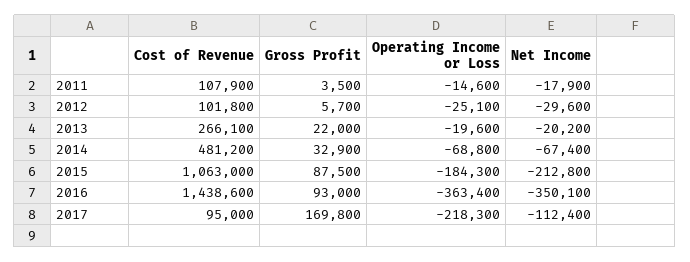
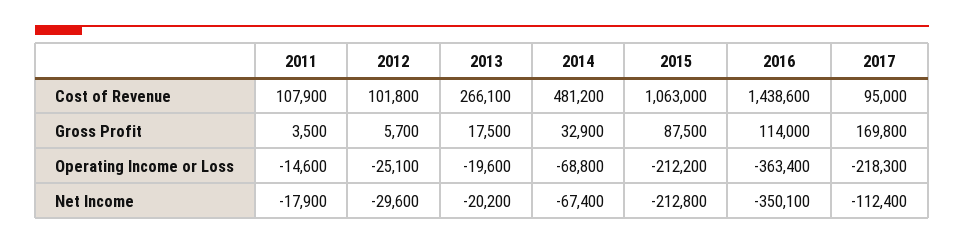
  {
    "Cost of Revenue": {
      "2011": 107900,
      "2012": 101800,
      "2013": 266100,
      "2014": 481200,
      "2015": 1063000,
      "2016": 1438600,
      "2017": 95000
    },
    "Gross Profit": {
      "2011": 3500,
      "2012": 5700,
-     "2013": 22000,
+     "2013": 17500,
      "2014": 32900,
      "2015": 87500,
-     "2016": 93000,
+     "2016": 114000,
      "2017": 169800
    },
    "Operating Income or Loss": {
      "2011": -14600,
      "2012": -25100,
      "2013": -19600,
      "2014": -68800,
-     "2015": -184300,
+     "2015": -212200,
      "2016": -363400,
      "2017": -218300
    },
    "Net Income": {
      "2011": -17900,
      "2012": -29600,
      "2013": -20200,
      "2014": -67400,
      "2015": -212800,
      "2016": -350100,
      "2017": -112400
    }
  }

